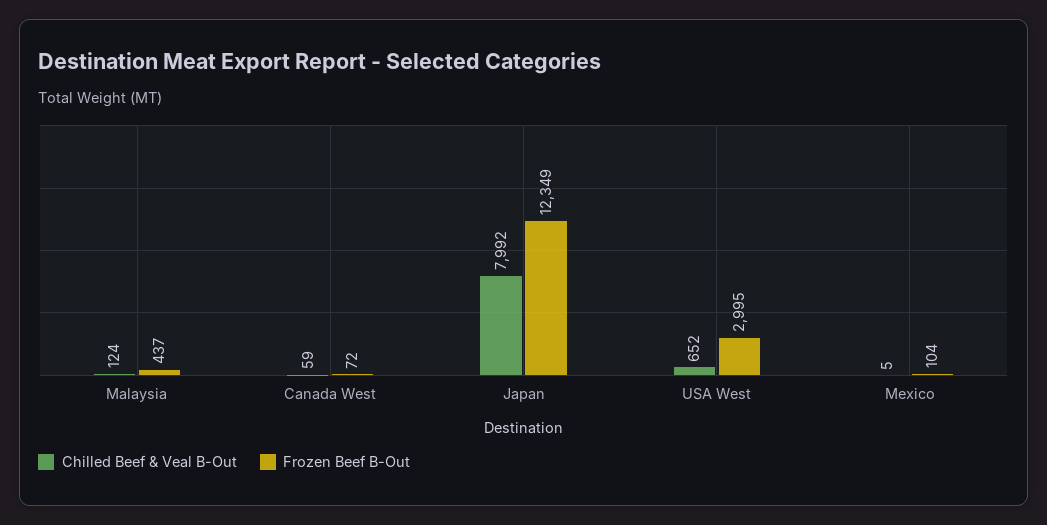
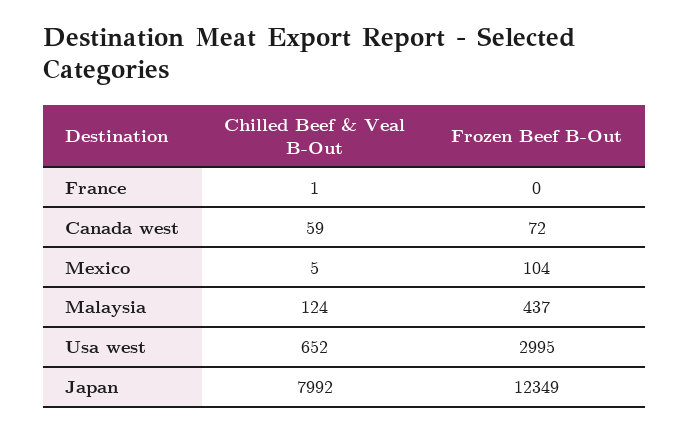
  {
    "Chilled Beef & Veal B-Out": {
      "Malaysia": 124,
      "Canada West": 59,
      "Japan": 7992,
      "USA West": 652,
-     "Mexico": 5
+     "Mexico": 5,
+     "France": 1
    },
    "Frozen Beef B-Out": {
      "Malaysia": 437,
      "Canada West": 72,
      "Japan": 12349,
      "USA West": 2995,
-     "Mexico": 104
+     "Mexico": 104,
+     "France": 0
    }
  }

